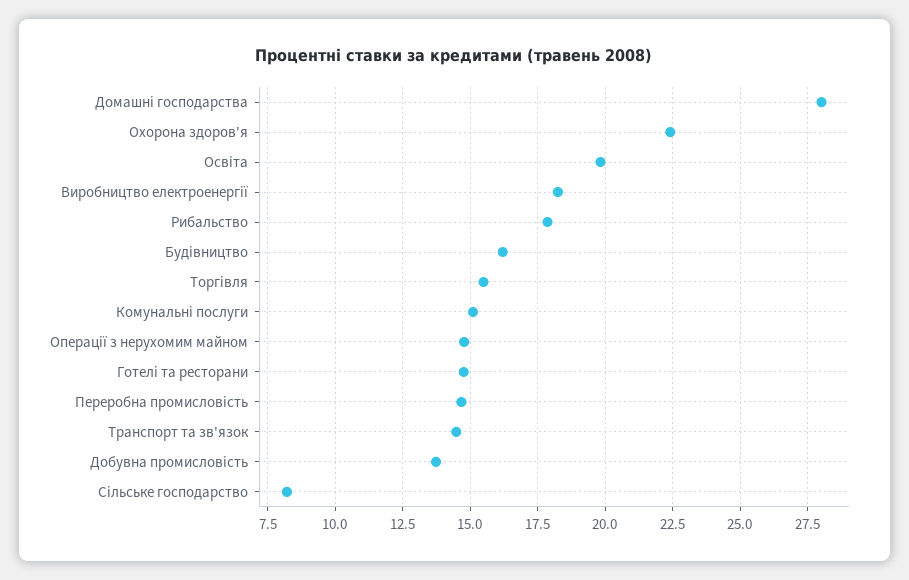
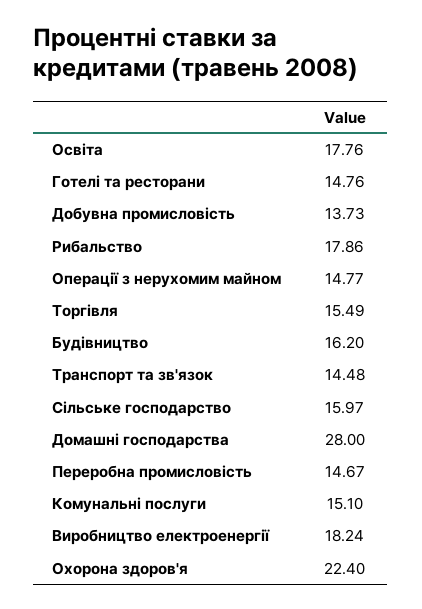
  {
    "Домашні господарства": 28,
    "Охорона здоров'я": 22.4,
-   "Освіта": 19.75,
+   "Освіта": 17.76,
    "Виробництво електроенергії": 18.24,
    "Рибальство": 17.86,
    "Будівництво": 16.2,
    "Торгівля": 15.49,
    "Комунальні послуги": 15.1,
    "Операції з нерухомим майном": 14.77,
    "Готелі та ресторани": 14.76,
    "Переробна промисловість": 14.67,
    "Транспорт та зв'язок": 14.48,
    "Добувна промисловість": 13.73,
-   "Сільське господарство": 8.25
+   "Сільське господарство": 15.97
  }

